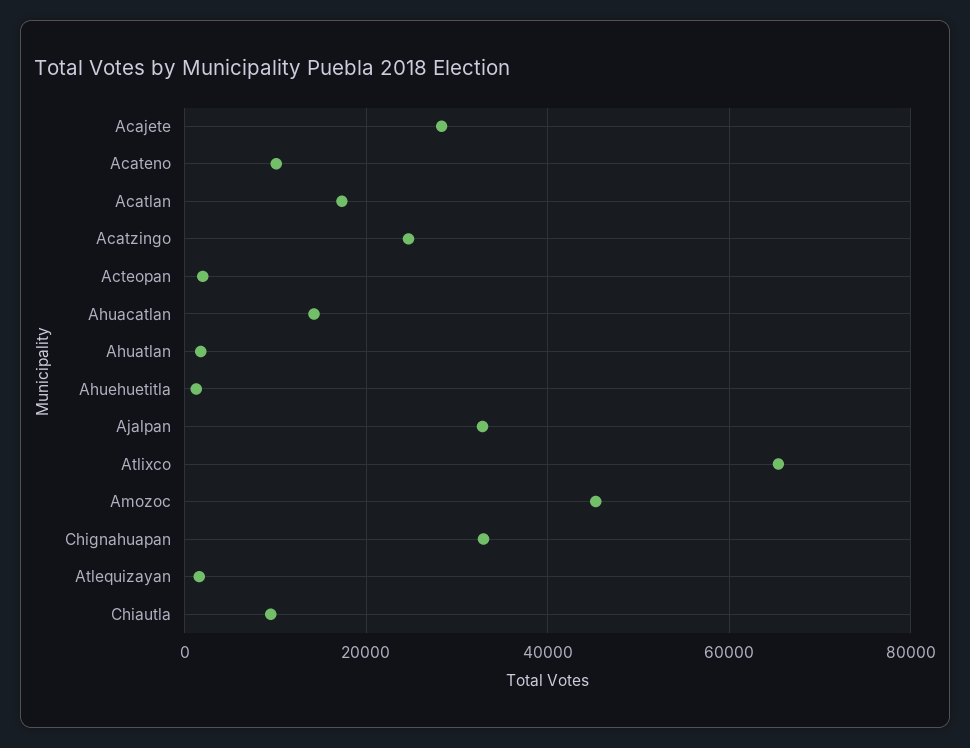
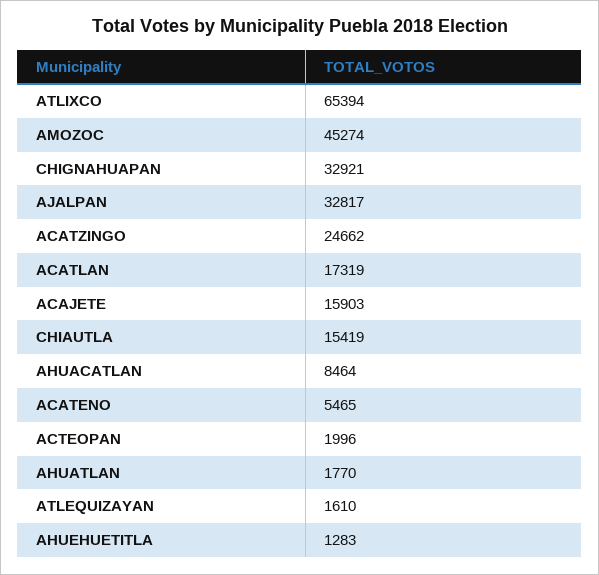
  {
-   "Acajete": 28000,
+   "Acajete": 15903,
-   "Acateno": 10000,
+   "Acateno": 5465,
    "Acatlan": 17319,
    "Acatzingo": 24662,
    "Acteopan": 1996,
-   "Ahuacatlan": 14000,
+   "Ahuacatlan": 8464,
    "Ahuatlan": 1770,
    "Ahuehuetitla": 1283,
    "Ajalpan": 32817,
    "Atlixco": 65394,
    "Amozoc": 45274,
    "Chignahuapan": 32921,
    "Atlequizayan": 1610,
-   "Chiautla": 10000
+   "Chiautla": 15419
  }

